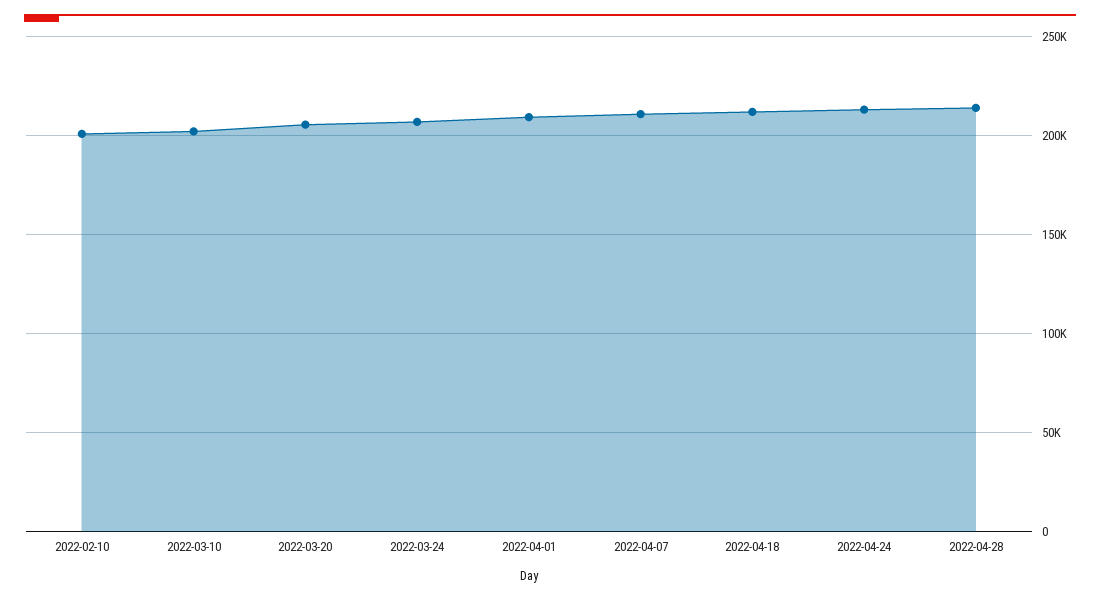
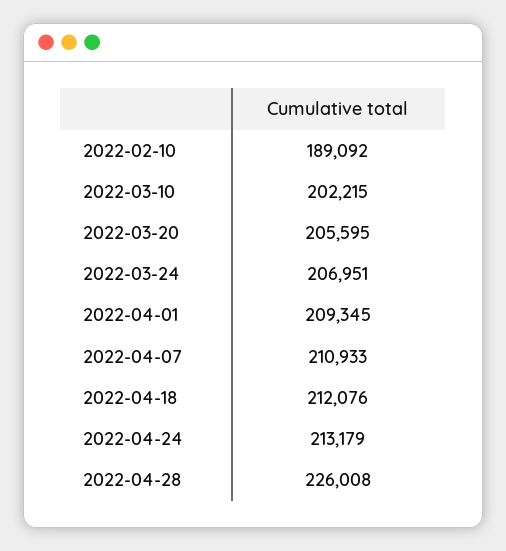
  {
-   "2022-02-10": 200000,
+   "2022-02-10": 189092,
    "2022-03-10": 202215,
    "2022-03-20": 205595,
    "2022-03-24": 206951,
    "2022-04-01": 209345,
    "2022-04-07": 210933,
    "2022-04-18": 212076,
    "2022-04-24": 213179,
-   "2022-04-28": 215000
+   "2022-04-28": 226008
  }

